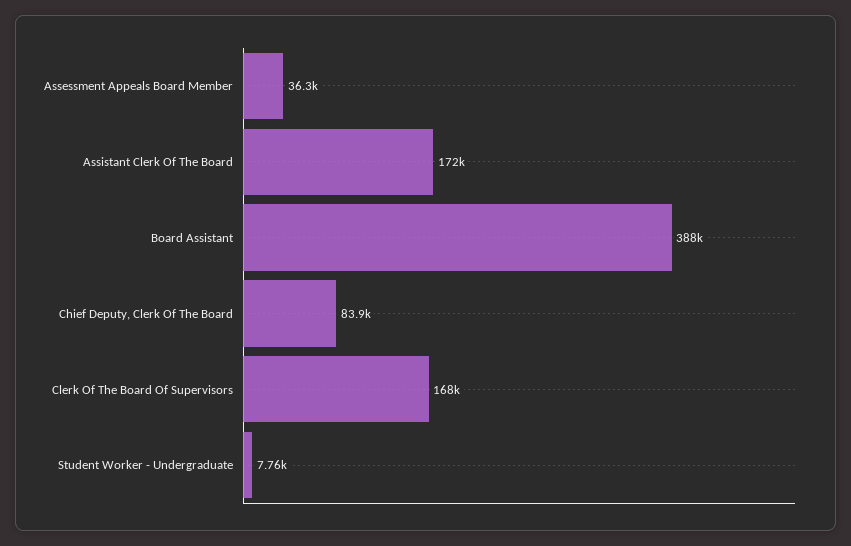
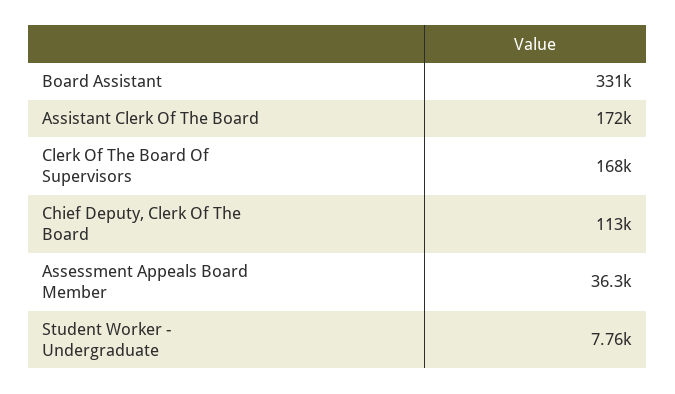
  {
    "Assessment Appeals Board Member": 36300,
    "Assistant Clerk Of The Board": 172000,
-   "Board Assistant": 388000,
+   "Board Assistant": 331000,
-   "Chief Deputy, Clerk Of The Board": 83900,
+   "Chief Deputy, Clerk Of The Board": 113000,
    "Clerk Of The Board Of Supervisors": 168000,
    "Student Worker - Undergraduate": 7760
  }

